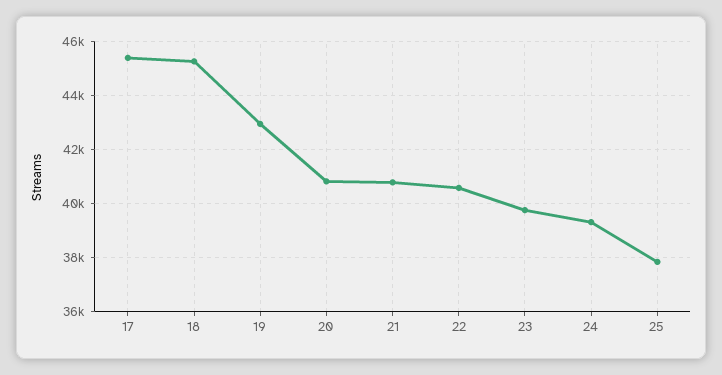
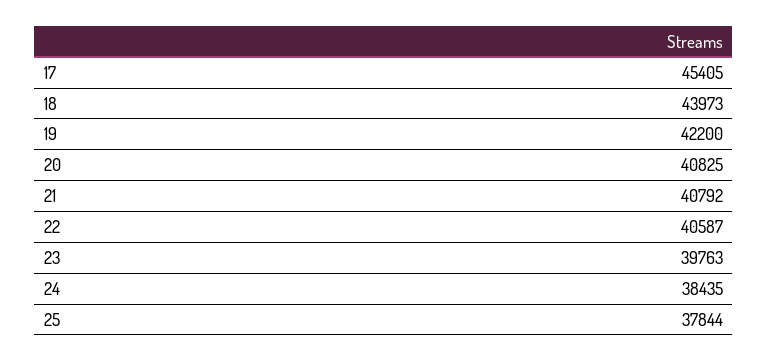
  {
    "17": 45405,
-   "18": 45250,
+   "18": 43973,
-   "19": 43000,
+   "19": 42200,
    "20": 40825,
    "21": 40792,
    "22": 40587,
    "23": 39763,
-   "24": 39250,
+   "24": 38435,
    "25": 37844
  }

